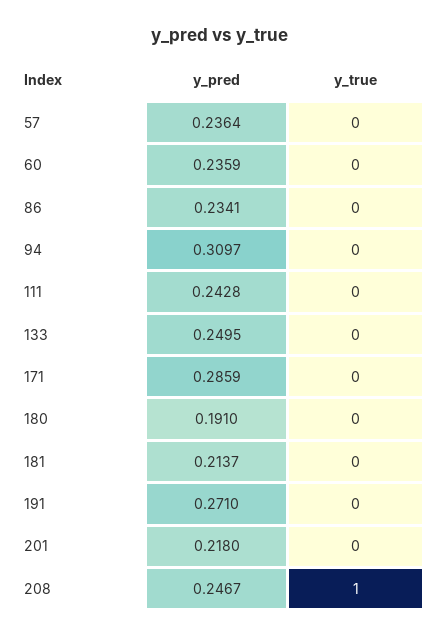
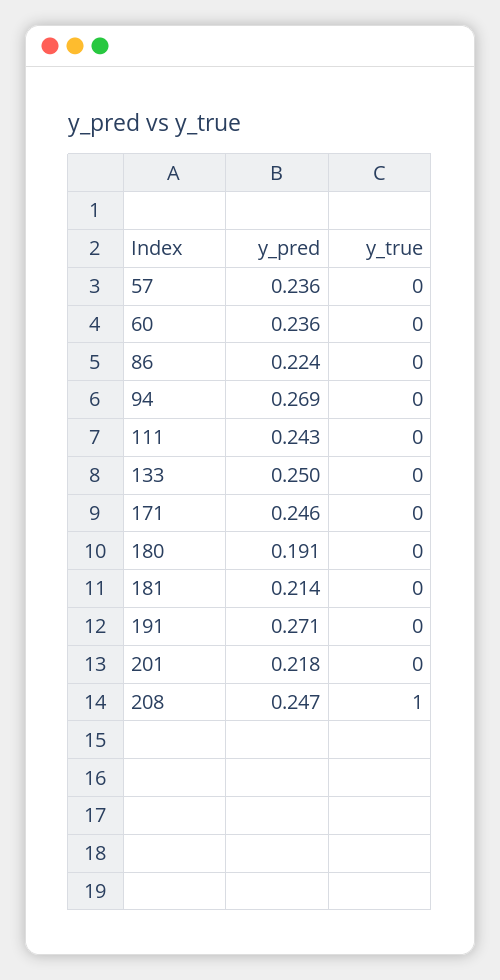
  {
    "y_pred": {
      "57": 0.2364,
      "60": 0.2359,
-     "86": 0.2341,
+     "86": 0.224,
-     "94": 0.3097,
+     "94": 0.269,
      "111": 0.2428,
      "133": 0.2495,
-     "171": 0.2859,
+     "171": 0.246,
      "180": 0.191,
      "181": 0.2137,
      "191": 0.271,
      "201": 0.218,
      "208": 0.2467
    },
    "y_true": {
      "57": 0,
      "60": 0,
      "86": 0,
      "94": 0,
      "111": 0,
      "133": 0,
      "171": 0,
      "180": 0,
      "181": 0,
      "191": 0,
      "201": 0,
      "208": 1
    }
  }

